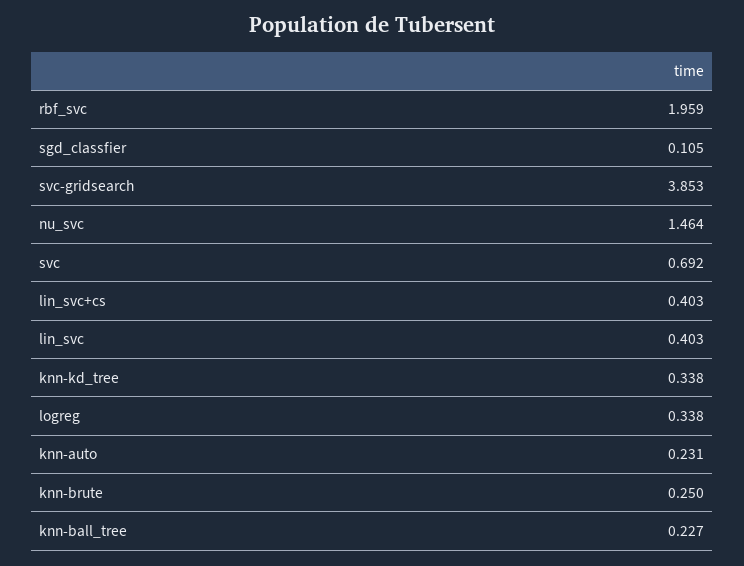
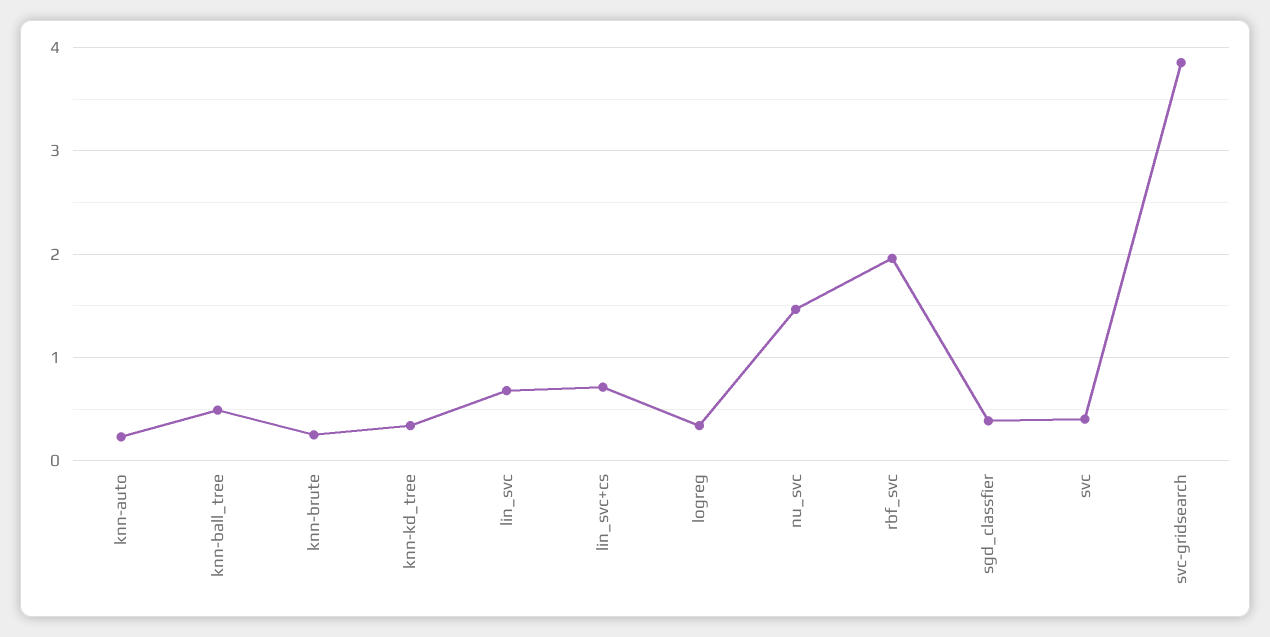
  {
    "rbf_svc": 1.959,
-   "sgd_classfier": 0.105,
+   "sgd_classfier": 0.4,
    "svc-gridsearch": 3.853,
    "nu_svc": 1.464,
-   "svc": 0.692,
+   "svc": 0.4,
-   "lin_svc+cs": 0.403,
+   "lin_svc+cs": 0.7,
-   "lin_svc": 0.403,
+   "lin_svc": 0.7,
    "knn-kd_tree": 0.338,
    "logreg": 0.338,
    "knn-auto": 0.231,
    "knn-brute": 0.25,
-   "knn-ball_tree": 0.227
+   "knn-ball_tree": 0.5
  }

